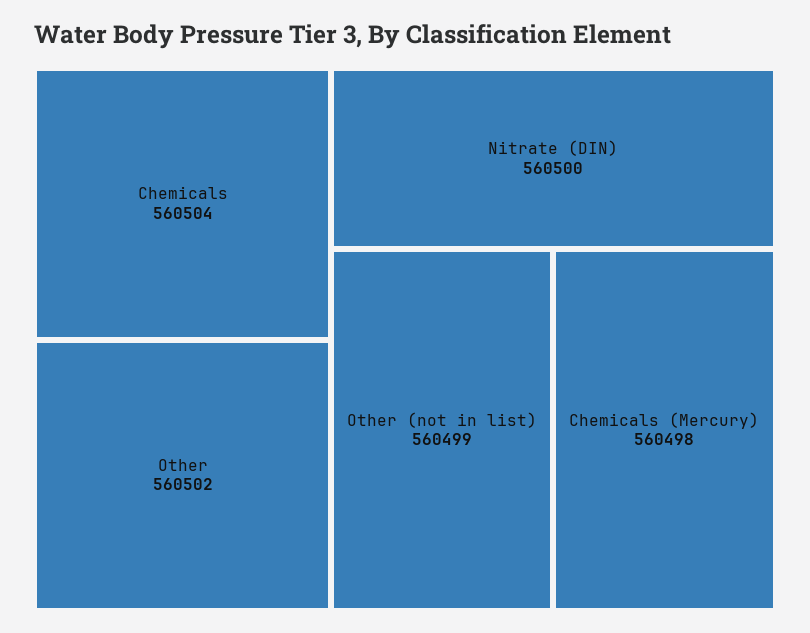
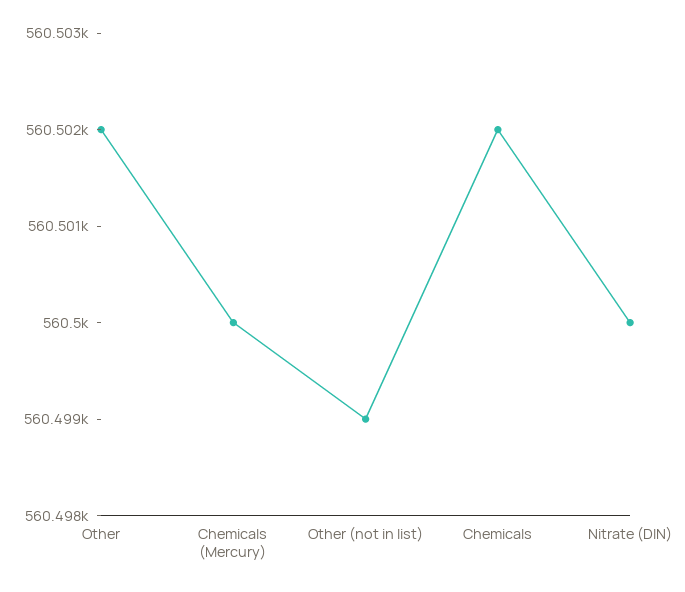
  {
-   "Chemicals": 560504,
+   "Chemicals": 560502,
    "Other": 560502,
    "Nitrate (DIN)": 560500,
    "Other (not in list)": 560499,
-   "Chemicals (Mercury)": 560498
+   "Chemicals (Mercury)": 560500
  }

